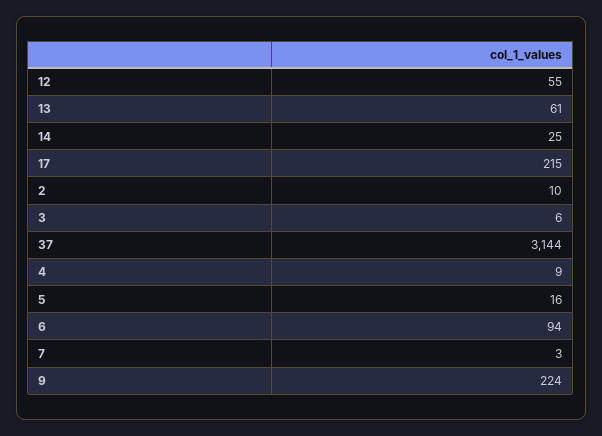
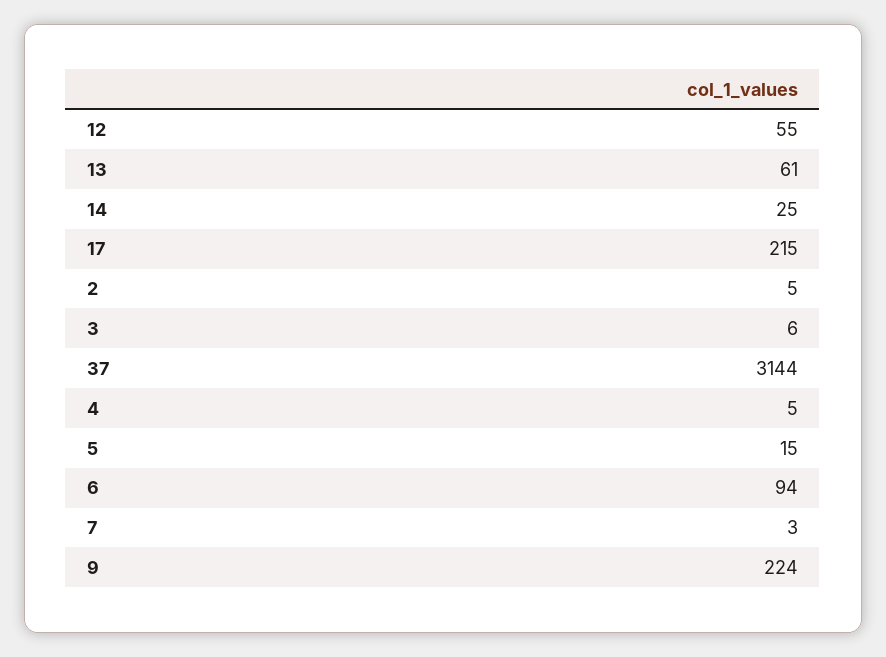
  {
    "12": 55,
    "13": 61,
    "14": 25,
    "17": 215,
-   "2": 10,
+   "2": 5,
    "3": 6,
    "37": 3144,
-   "4": 9,
+   "4": 5,
-   "5": 16,
+   "5": 15,
    "6": 94,
    "7": 3,
    "9": 224
  }

